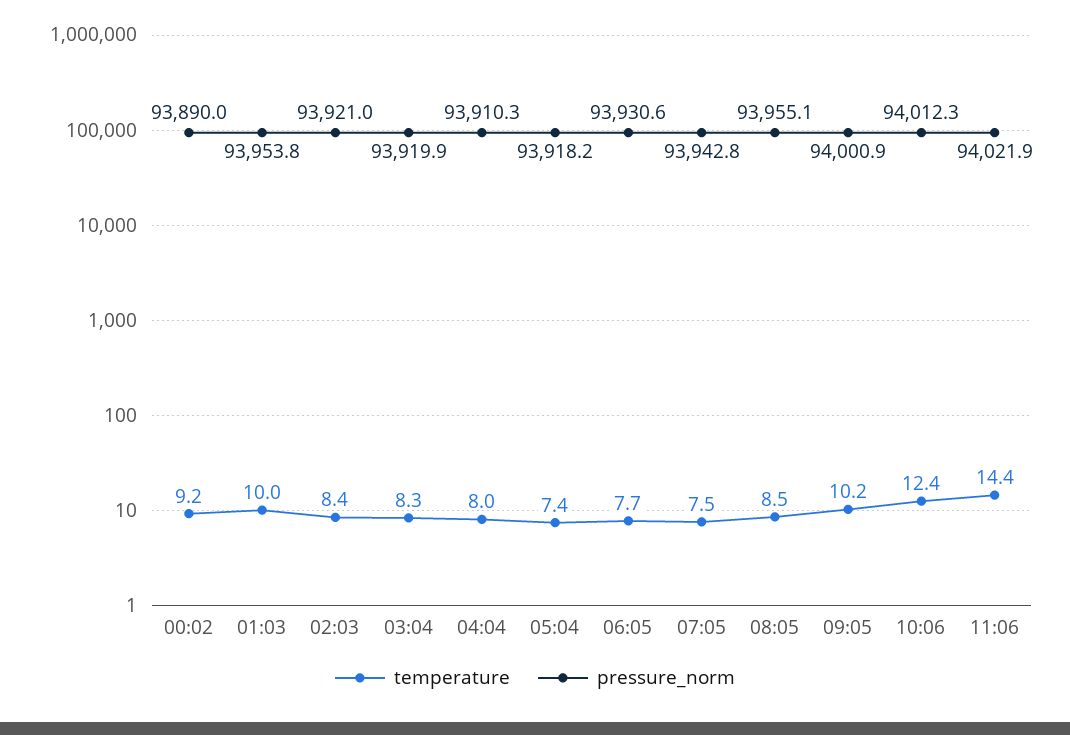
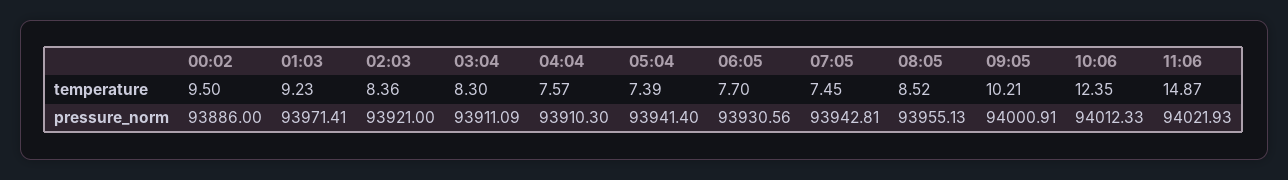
  {
    "temperature": {
-     "00:02": 9.2,
+     "00:02": 9.5,
-     "01:03": 10,
+     "01:03": 9.23,
      "02:03": 8.36,
      "03:04": 8.3,
-     "04:04": 8,
+     "04:04": 7.57,
      "05:04": 7.39,
      "06:05": 7.7,
      "07:05": 7.45,
      "08:05": 8.52,
      "09:05": 10.21,
      "10:06": 12.35,
-     "11:06": 14.4
+     "11:06": 14.87
    },
    "pressure_norm": {
-     "00:02": 93890,
+     "00:02": 93886,
-     "01:03": 93953.8,
+     "01:03": 93971.41,
      "02:03": 93921,
-     "03:04": 93919.9,
+     "03:04": 93911.09,
      "04:04": 93910.3,
-     "05:04": 93918.2,
+     "05:04": 93941.4,
      "06:05": 93930.56,
      "07:05": 93942.81,
      "08:05": 93955.13,
      "09:05": 94000.91,
      "10:06": 94012.33,
      "11:06": 94021.93
    }
  }

